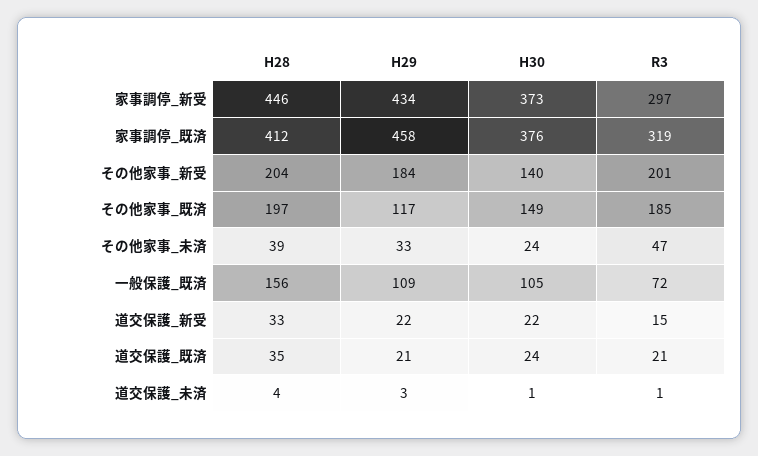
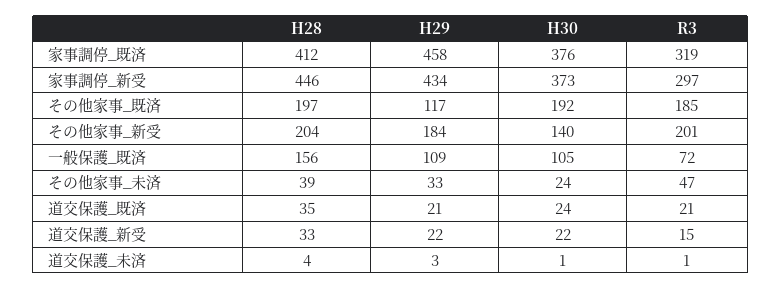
  {
    "H28": {
      "家事調停_新受": 446,
      "家事調停_既済": 412,
      "その他家事_新受": 204,
      "その他家事_既済": 197,
      "その他家事_未済": 39,
      "一般保護_既済": 156,
      "道交保護_新受": 33,
      "道交保護_既済": 35,
      "道交保護_未済": 4
    },
    "H29": {
      "家事調停_新受": 434,
      "家事調停_既済": 458,
      "その他家事_新受": 184,
      "その他家事_既済": 117,
      "その他家事_未済": 33,
      "一般保護_既済": 109,
      "道交保護_新受": 22,
      "道交保護_既済": 21,
      "道交保護_未済": 3
    },
    "H30": {
      "家事調停_新受": 373,
      "家事調停_既済": 376,
      "その他家事_新受": 140,
-     "その他家事_既済": 149,
+     "その他家事_既済": 192,
      "その他家事_未済": 24,
      "一般保護_既済": 105,
      "道交保護_新受": 22,
      "道交保護_既済": 24,
      "道交保護_未済": 1
    },
    "R3": {
      "家事調停_新受": 297,
      "家事調停_既済": 319,
      "その他家事_新受": 201,
      "その他家事_既済": 185,
      "その他家事_未済": 47,
      "一般保護_既済": 72,
      "道交保護_新受": 15,
      "道交保護_既済": 21,
      "道交保護_未済": 1
    }
  }

